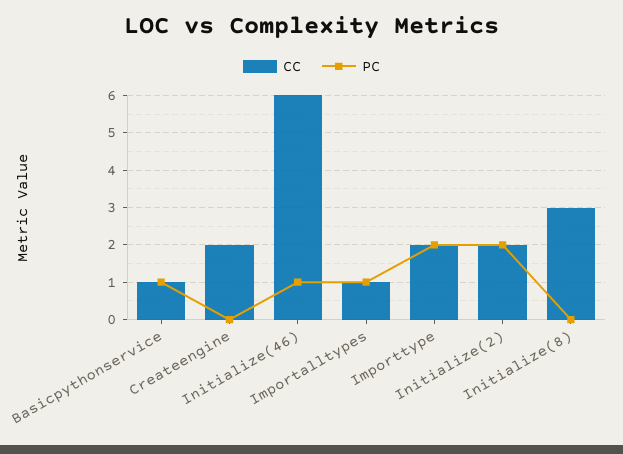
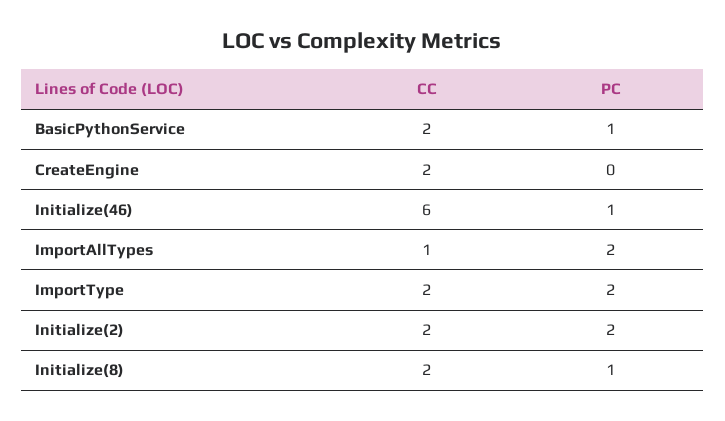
  {
    "CC": {
-     "Basicpythonservice": 1,
+     "Basicpythonservice": 2,
      "Createengine": 2,
      "Initialize(46)": 6,
      "Importalltypes": 1,
      "Importtype": 2,
      "Initialize(2)": 2,
-     "Initialize(8)": 3
+     "Initialize(8)": 2
    },
    "PC": {
      "Basicpythonservice": 1,
      "Createengine": 0,
      "Initialize(46)": 1,
-     "Importalltypes": 1,
+     "Importalltypes": 2,
      "Importtype": 2,
      "Initialize(2)": 2,
-     "Initialize(8)": 0
+     "Initialize(8)": 1
    }
  }

